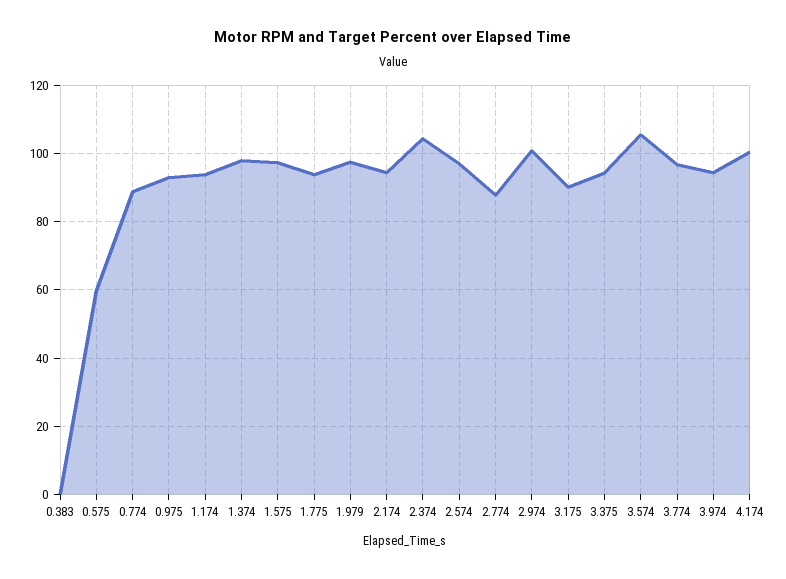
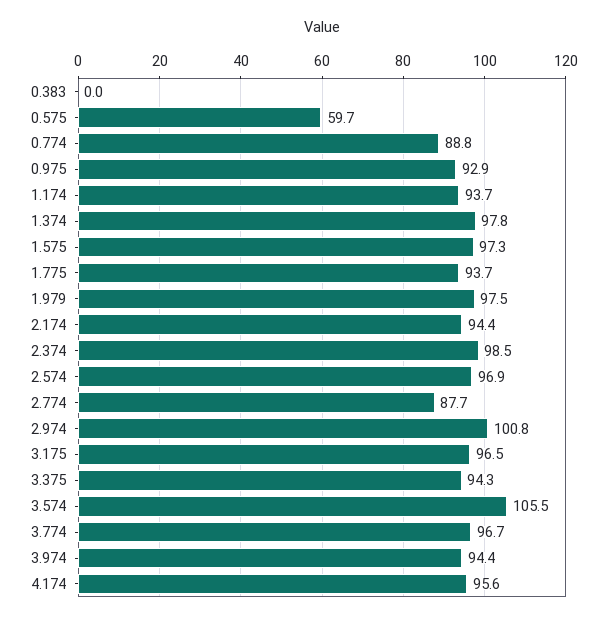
  {
    "0.383": 0,
    "0.575": 59.7,
    "0.774": 88.8,
    "0.975": 92.9,
    "1.174": 93.7,
    "1.374": 97.8,
    "1.575": 97.3,
    "1.775": 93.7,
    "1.979": 97.5,
    "2.174": 94.4,
-   "2.374": 104,
+   "2.374": 98.5,
    "2.574": 96.9,
    "2.774": 87.7,
    "2.974": 100.8,
-   "3.175": 90,
+   "3.175": 96.5,
    "3.375": 94.3,
    "3.574": 105.5,
    "3.774": 96.7,
    "3.974": 94.4,
-   "4.174": 100
+   "4.174": 95.6
  }

